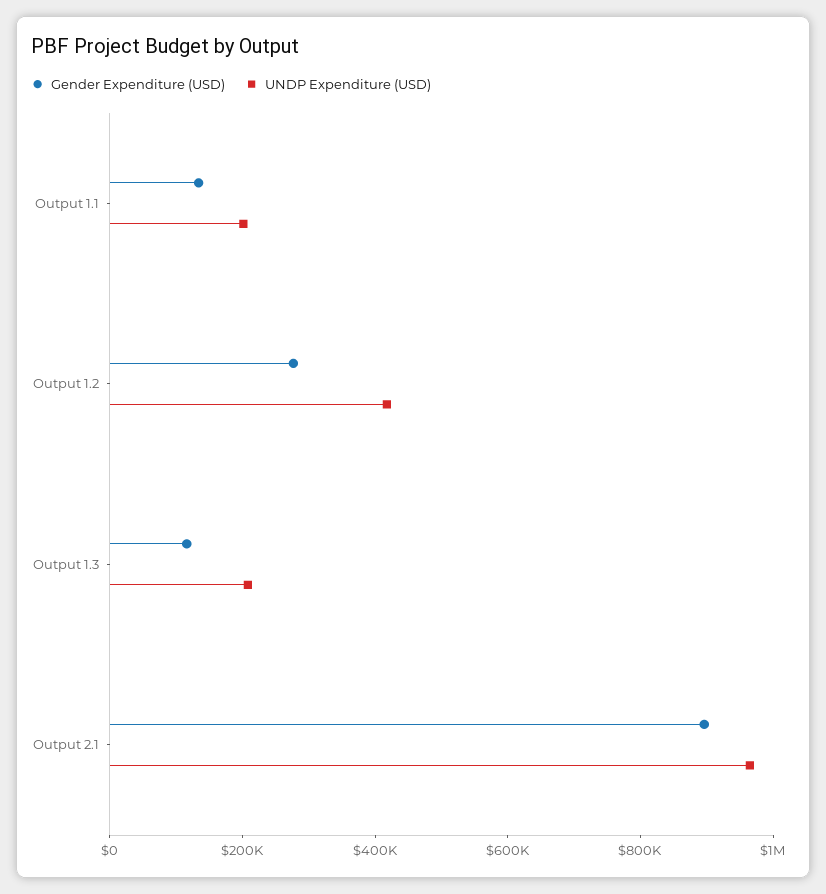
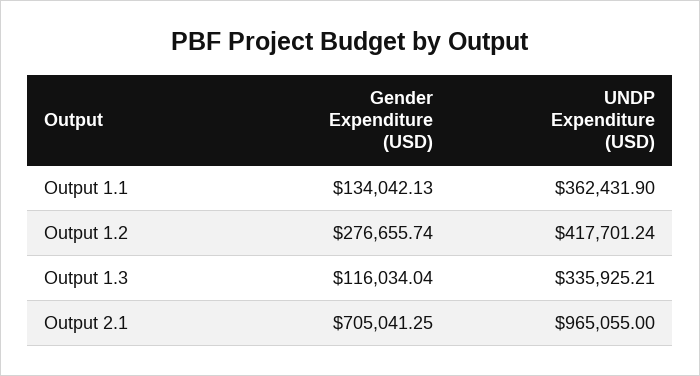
  {
    "Gender Expenditure (USD)": {
      "Output 1.1": 134042.13,
      "Output 1.2": 276655.74,
      "Output 1.3": 116034.04,
-     "Output 2.1": 900000
+     "Output 2.1": 705041.25
    },
    "UNDP Expenditure (USD)": {
-     "Output 1.1": 200000,
+     "Output 1.1": 362431.9,
      "Output 1.2": 417701.24,
-     "Output 1.3": 200000,
+     "Output 1.3": 335925.21,
      "Output 2.1": 965055
    }
  }

